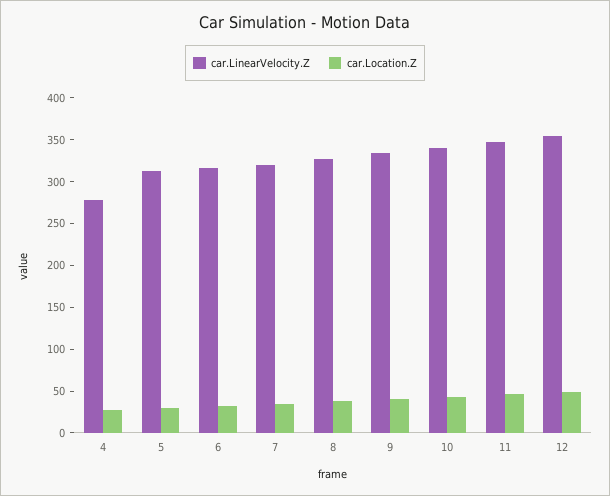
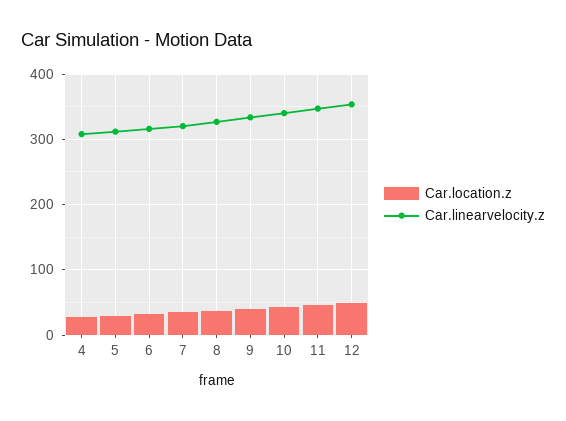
  {
    "car.LinearVelocity.Z": {
-     "4": 280,
+     "4": 310,
      "5": 310,
      "6": 320,
      "7": 320,
      "8": 330,
      "9": 330,
      "10": 340,
      "11": 350,
      "12": 350
    },
    "car.Location.Z": {
      "4": 30,
      "5": 30,
      "6": 30,
      "7": 40,
      "8": 40,
      "9": 40,
      "10": 40,
      "11": 50,
      "12": 50
    }
  }

